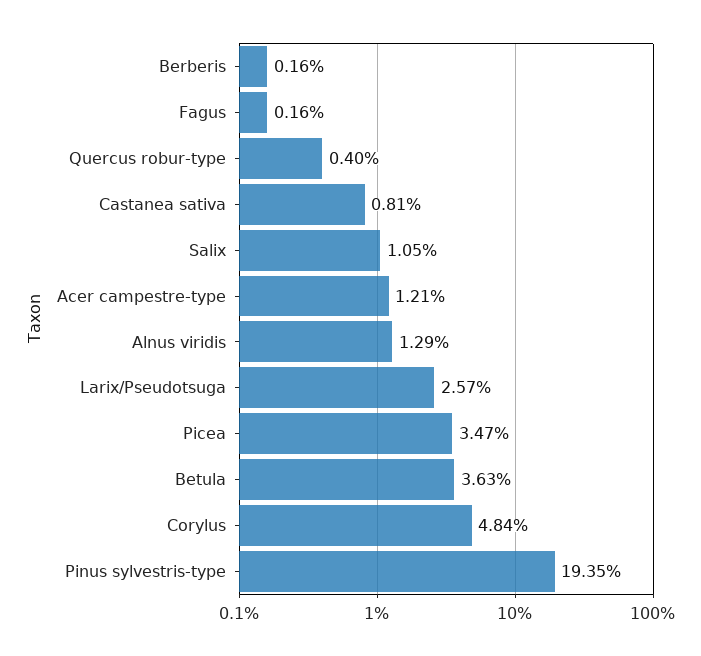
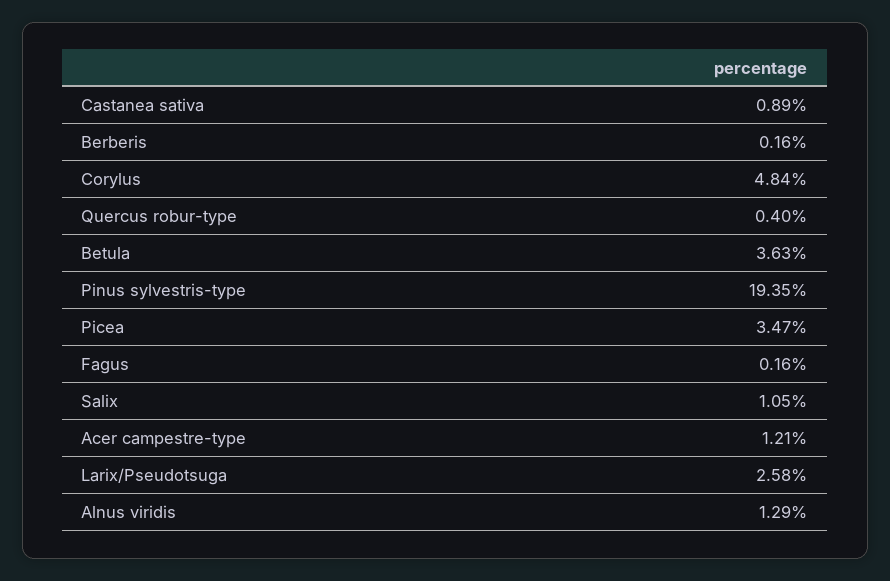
  {
    "Berberis": 0.16,
    "Fagus": 0.16,
    "Quercus robur-type": 0.4,
-   "Castanea sativa": 0.81,
+   "Castanea sativa": 0.89,
    "Salix": 1.05,
    "Acer campestre-type": 1.21,
    "Alnus viridis": 1.29,
-   "Larix/Pseudotsuga": 2.57,
+   "Larix/Pseudotsuga": 2.58,
    "Picea": 3.47,
    "Betula": 3.63,
    "Corylus": 4.84,
    "Pinus sylvestris-type": 19.35
  }

